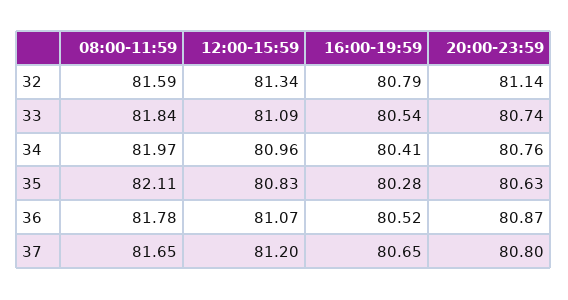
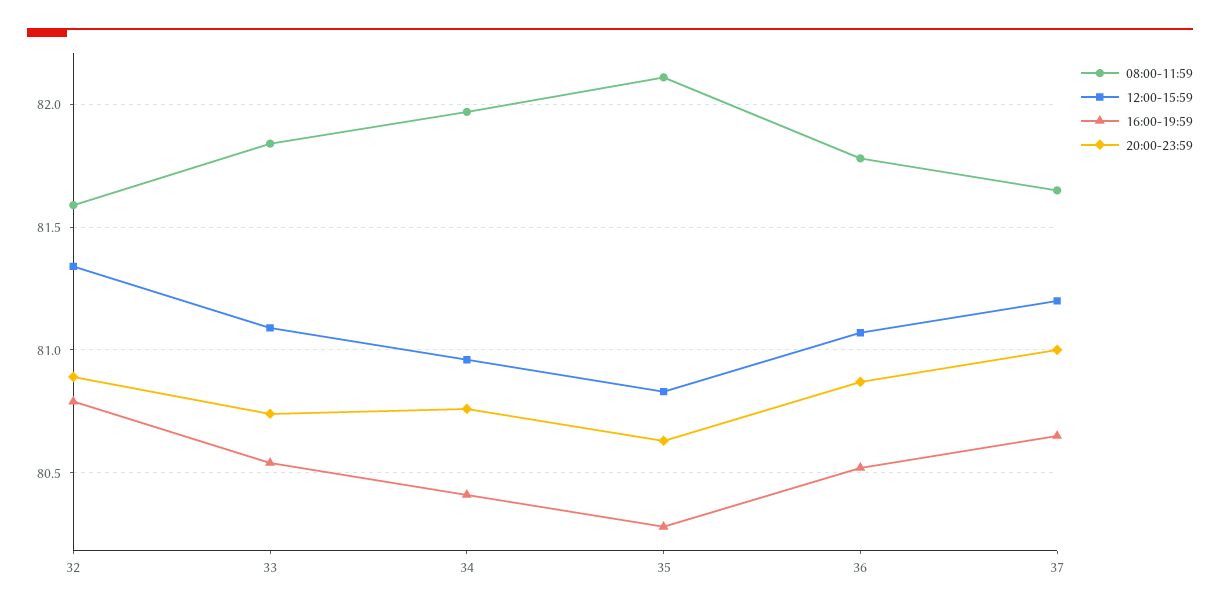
  {
    "08:00-11:59": {
      "32": 81.59,
      "33": 81.84,
      "34": 81.97,
      "35": 82.11,
      "36": 81.78,
      "37": 81.65
    },
    "12:00-15:59": {
      "32": 81.34,
      "33": 81.09,
      "34": 80.96,
      "35": 80.83,
      "36": 81.07,
      "37": 81.2
    },
    "16:00-19:59": {
      "32": 80.79,
      "33": 80.54,
      "34": 80.41,
      "35": 80.28,
      "36": 80.52,
      "37": 80.65
    },
    "20:00-23:59": {
-     "32": 81.14,
+     "32": 80.9,
      "33": 80.74,
      "34": 80.76,
      "35": 80.63,
      "36": 80.87,
-     "37": 80.8
+     "37": 81
    }
  }

